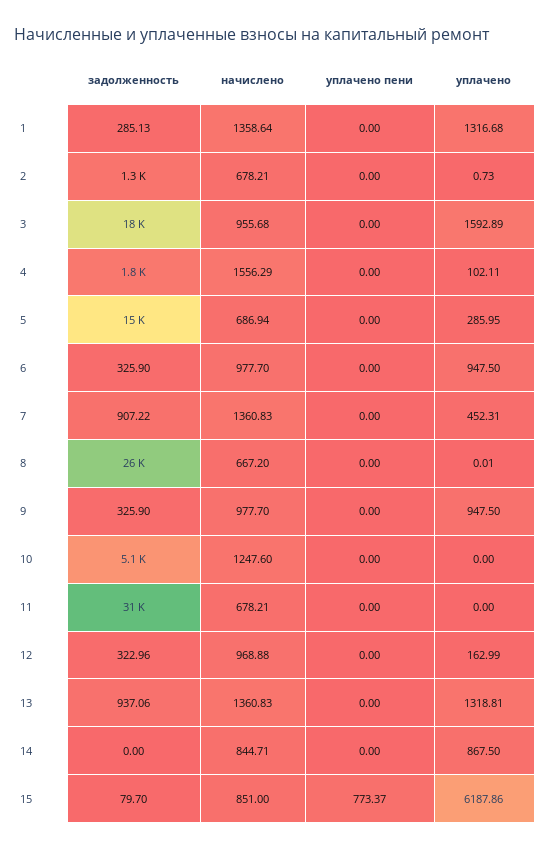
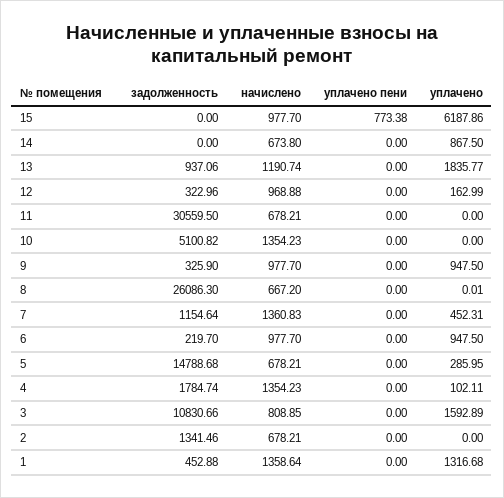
  {
    "задолженность": {
-     "1": 285.13,
+     "1": 452.88,
      "2": 1341.46,
-     "3": 18000,
+     "3": 10830.66,
      "4": 1784.74,
      "5": 14788.68,
-     "6": 325.9,
+     "6": 219.7,
-     "7": 907.22,
+     "7": 1154.64,
      "8": 26086.3,
      "9": 325.9,
      "10": 5100.82,
      "11": 30559.5,
      "12": 322.96,
      "13": 937.06,
      "14": 0,
-     "15": 79.7
+     "15": 0
    },
    "начислено": {
      "1": 1358.64,
      "2": 678.21,
-     "3": 955.68,
+     "3": 808.85,
-     "4": 1556.29,
+     "4": 1354.23,
-     "5": 686.94,
+     "5": 678.21,
      "6": 977.7,
      "7": 1360.83,
      "8": 667.2,
      "9": 977.7,
-     "10": 1247.6,
+     "10": 1354.23,
      "11": 678.21,
      "12": 968.88,
-     "13": 1360.83,
+     "13": 1190.74,
-     "14": 844.71,
+     "14": 673.8,
-     "15": 851
+     "15": 977.7
    },
    "уплачено пени": {
      "1": 0,
      "2": 0,
      "3": 0,
      "4": 0,
      "5": 0,
      "6": 0,
      "7": 0,
      "8": 0,
      "9": 0,
      "10": 0,
      "11": 0,
      "12": 0,
      "13": 0,
      "14": 0,
-     "15": 773.37
+     "15": 773.38
    },
    "уплачено": {
      "1": 1316.68,
-     "2": 0.73,
+     "2": 0,
      "3": 1592.89,
      "4": 102.11,
      "5": 285.95,
      "6": 947.5,
      "7": 452.31,
      "8": 0.01,
      "9": 947.5,
      "10": 0,
      "11": 0,
      "12": 162.99,
-     "13": 1318.81,
+     "13": 1835.77,
      "14": 867.5,
      "15": 6187.86
    }
  }

